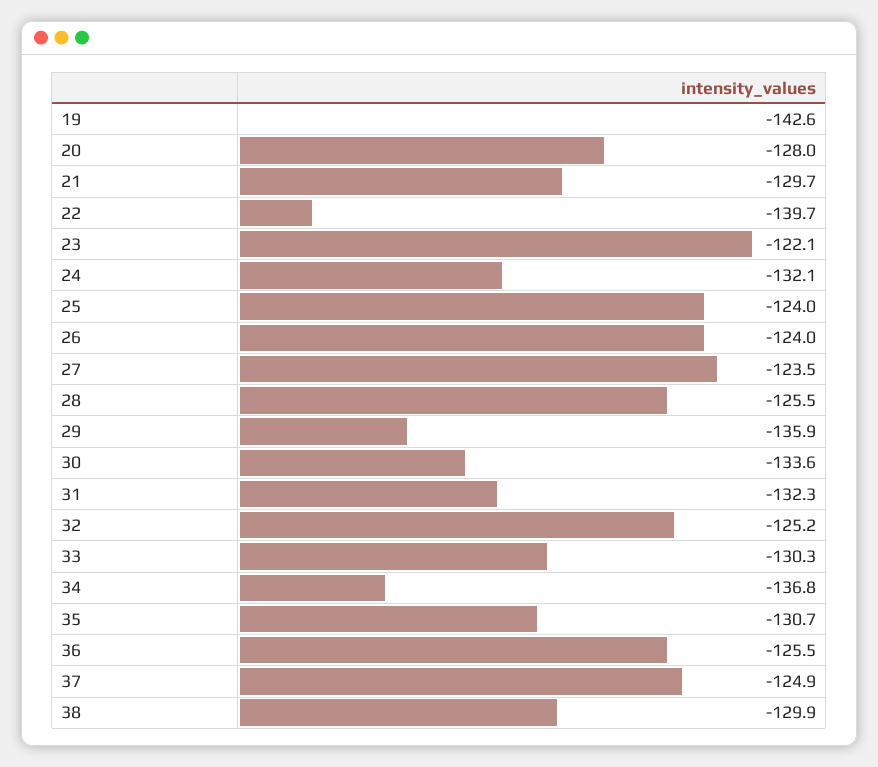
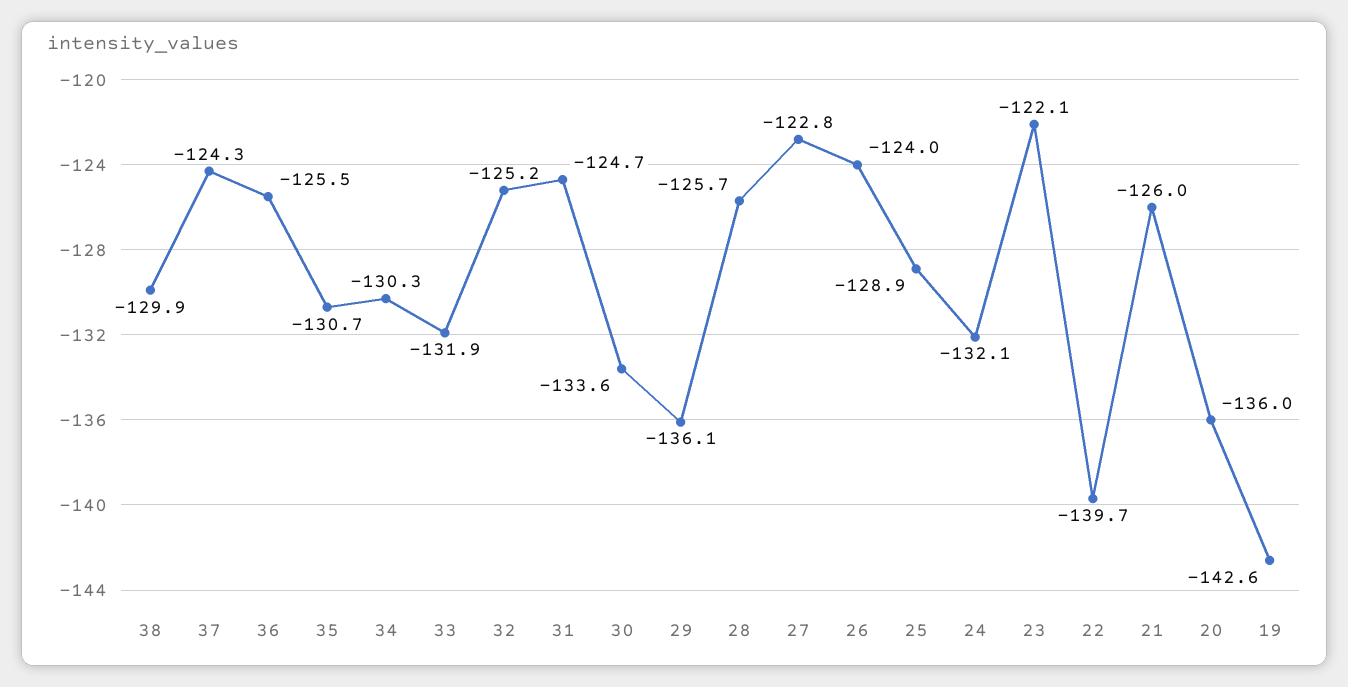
  {
    "19": -142.6,
-   "20": -128,
+   "20": -136,
-   "21": -129.7,
+   "21": -126,
    "22": -139.7,
    "23": -122.1,
    "24": -132.1,
-   "25": -124,
+   "25": -128.9,
    "26": -124,
-   "27": -123.5,
+   "27": -122.8,
-   "28": -125.5,
+   "28": -125.7,
-   "29": -135.9,
+   "29": -136.1,
    "30": -133.6,
-   "31": -132.3,
+   "31": -124.7,
    "32": -125.2,
-   "33": -130.3,
+   "33": -131.9,
-   "34": -136.8,
+   "34": -130.3,
    "35": -130.7,
    "36": -125.5,
-   "37": -124.9,
+   "37": -124.3,
    "38": -129.9
  }

